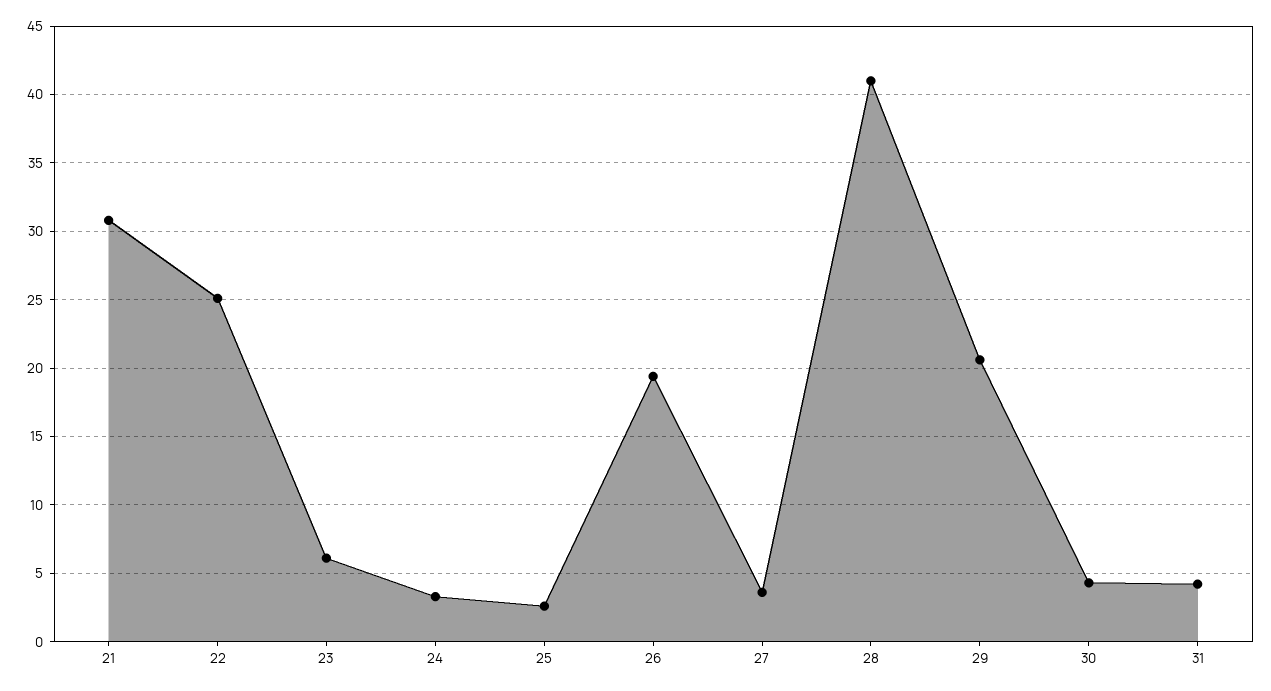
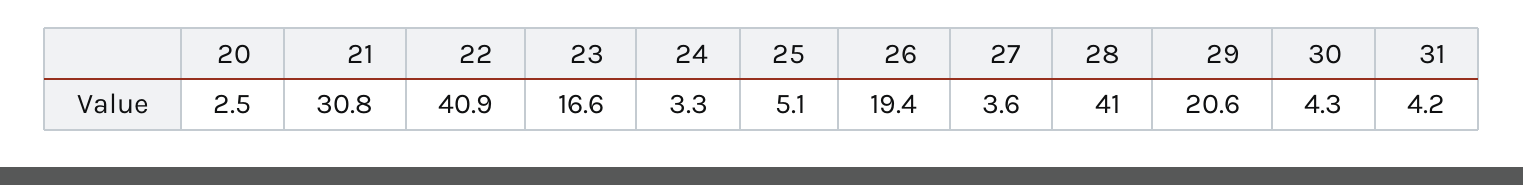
  {
    "21": 30.8,
-   "22": 25,
+   "22": 40.9,
-   "23": 6,
+   "23": 16.6,
    "24": 3.3,
-   "25": 2.5,
+   "25": 5.1,
    "26": 19.4,
    "27": 3.6,
    "28": 41,
    "29": 20.6,
    "30": 4.3,
-   "31": 4.2
+   "31": 4.2,
+   "20": 2.5
  }

